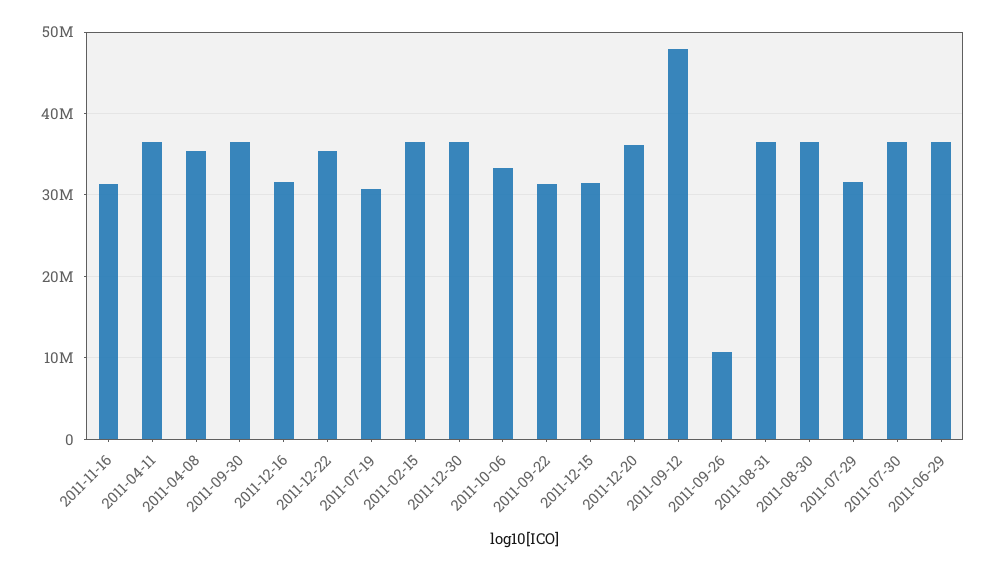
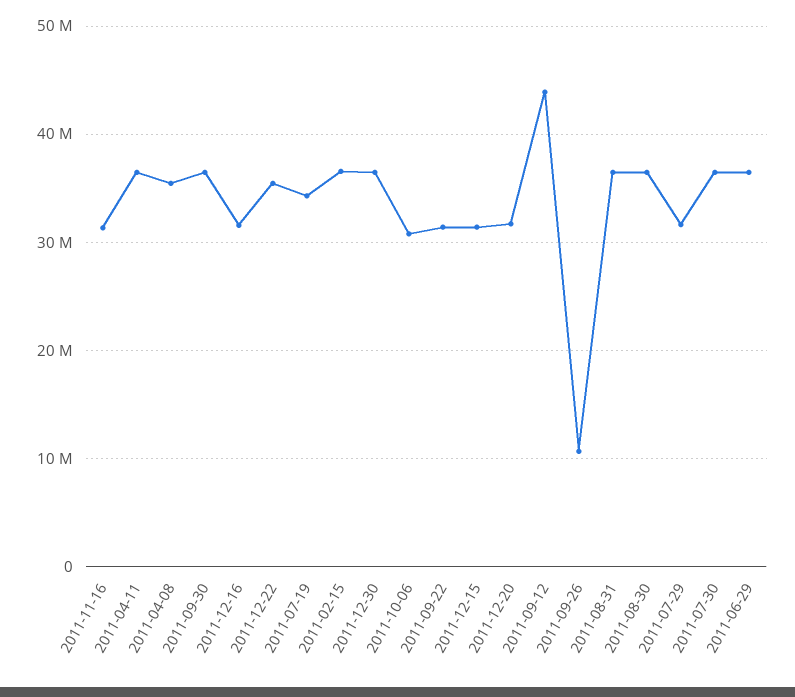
  {
    "2011-11-16": 31000000,
    "2011-04-11": 36000000,
    "2011-04-08": 35000000,
    "2011-09-30": 36000000,
    "2011-12-16": 32000000,
    "2011-12-22": 35000000,
-   "2011-07-19": 31000000,
+   "2011-07-19": 34000000,
    "2011-02-15": 37000000,
    "2011-12-30": 36000000,
-   "2011-10-06": 33000000,
+   "2011-10-06": 31000000,
    "2011-09-22": 31000000,
    "2011-12-15": 31000000,
-   "2011-12-20": 36000000,
+   "2011-12-20": 32000000,
-   "2011-09-12": 48000000,
+   "2011-09-12": 44000000,
    "2011-09-26": 11000000,
    "2011-08-31": 36000000,
    "2011-08-30": 36000000,
    "2011-07-29": 32000000,
    "2011-07-30": 36000000,
    "2011-06-29": 36000000
  }

